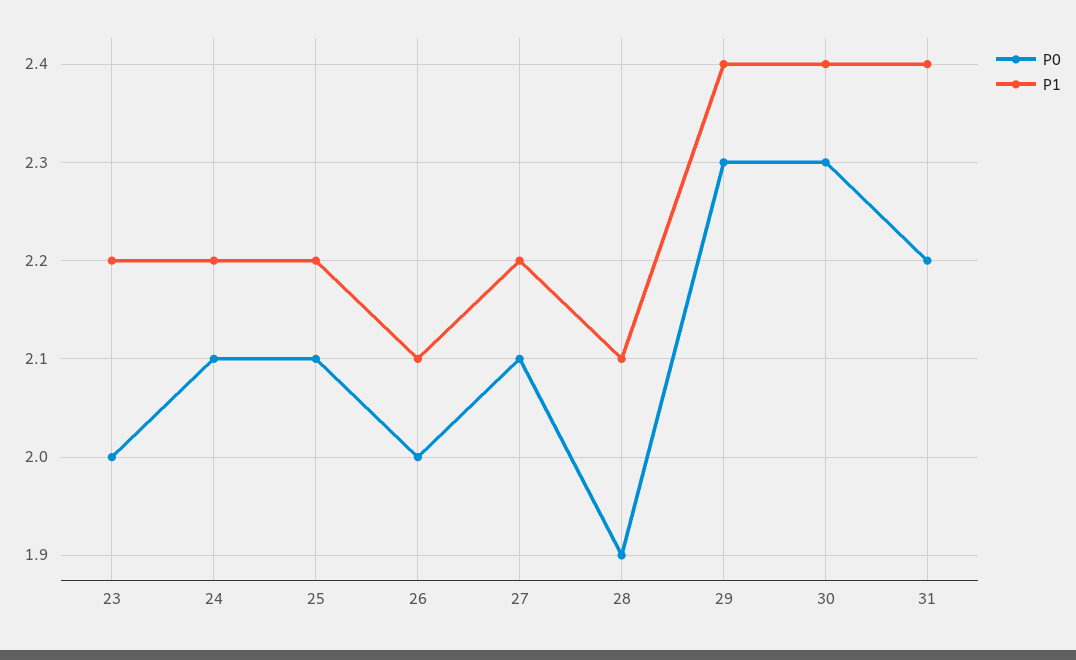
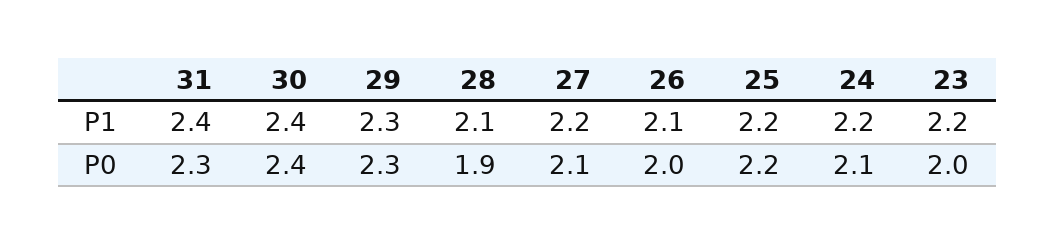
  {
    "P0": {
      "23": 2,
      "24": 2.1,
-     "25": 2.1,
+     "25": 2.2,
      "26": 2,
      "27": 2.1,
      "28": 1.9,
      "29": 2.3,
-     "30": 2.3,
+     "30": 2.4,
-     "31": 2.2
+     "31": 2.3
    },
    "P1": {
      "23": 2.2,
      "24": 2.2,
      "25": 2.2,
      "26": 2.1,
      "27": 2.2,
      "28": 2.1,
-     "29": 2.4,
+     "29": 2.3,
      "30": 2.4,
      "31": 2.4
    }
  }

